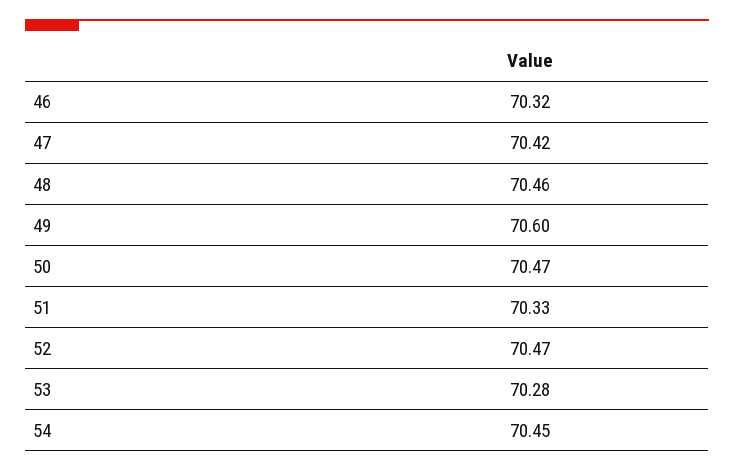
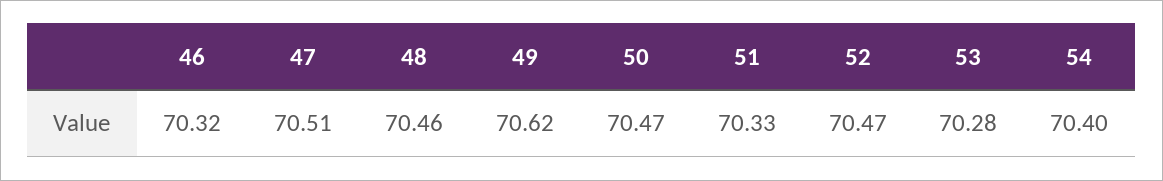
  {
    "46": 70.32,
-   "47": 70.42,
+   "47": 70.51,
    "48": 70.46,
-   "49": 70.6,
+   "49": 70.62,
    "50": 70.47,
    "51": 70.33,
    "52": 70.47,
    "53": 70.28,
-   "54": 70.45
+   "54": 70.4
  }

